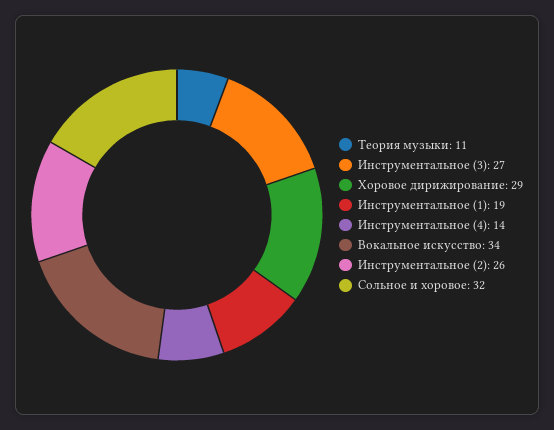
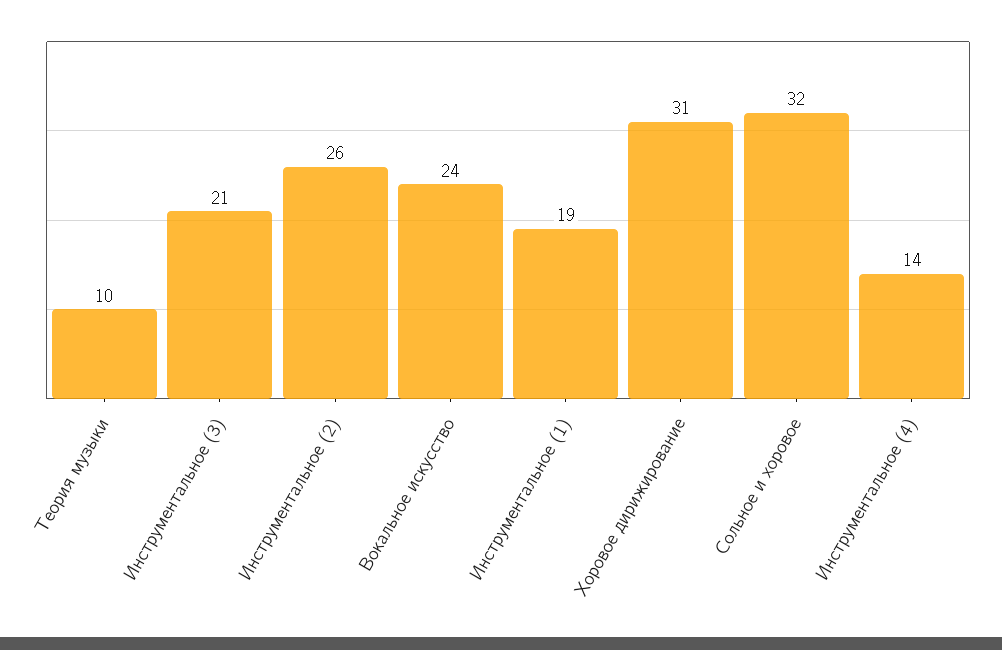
  {
-   "Теория музыки": 11,
+   "Теория музыки": 10,
-   "Инструментальное (3)": 27,
+   "Инструментальное (3)": 21,
-   "Хоровое дирижирование": 29,
+   "Хоровое дирижирование": 31,
    "Инструментальное (1)": 19,
    "Инструментальное (4)": 14,
-   "Вокальное искусство": 34,
+   "Вокальное искусство": 24,
    "Инструментальное (2)": 26,
    "Сольное и хоровое": 32
  }

